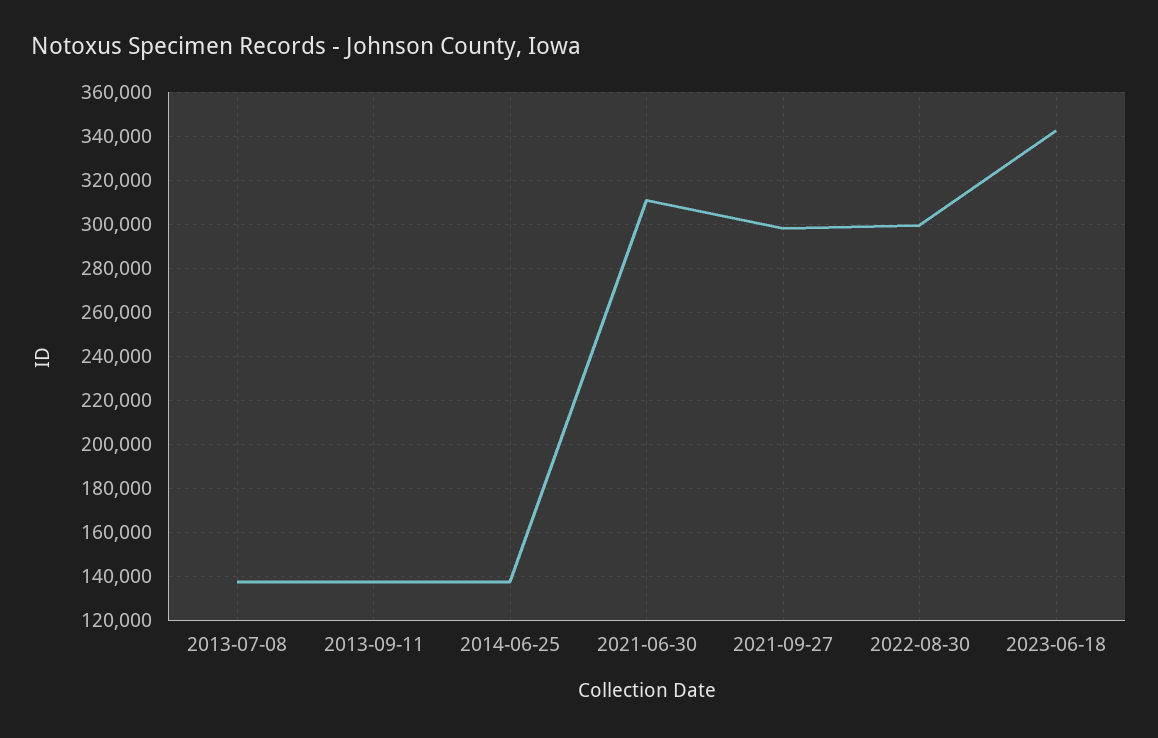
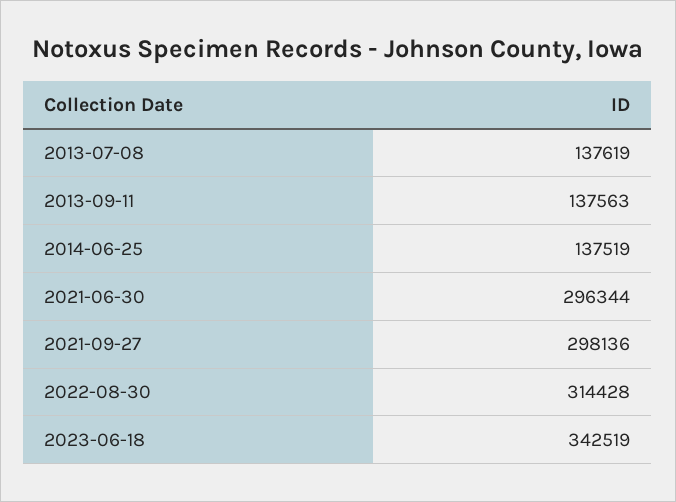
  {
    "2013-07-08": 137619,
    "2013-09-11": 137563,
    "2014-06-25": 137519,
-   "2021-06-30": 310000,
+   "2021-06-30": 296344,
    "2021-09-27": 298136,
-   "2022-08-30": 300000,
+   "2022-08-30": 314428,
    "2023-06-18": 342519
  }

